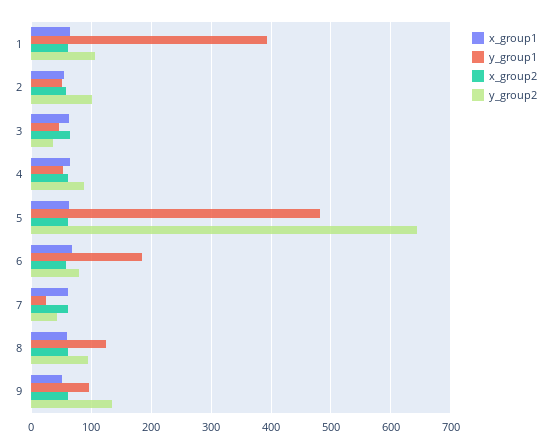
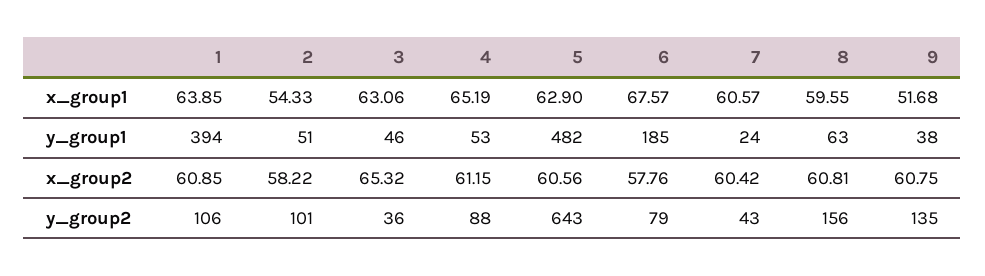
  {
    "x_group1": {
      "1": 63.85,
      "2": 54.33,
      "3": 63.06,
      "4": 65.19,
      "5": 62.9,
      "6": 67.57,
      "7": 60.57,
      "8": 59.55,
      "9": 51.68
    },
    "y_group1": {
      "1": 394,
      "2": 51,
      "3": 46,
      "4": 53,
      "5": 482,
      "6": 185,
      "7": 24,
-     "8": 120,
+     "8": 63,
-     "9": 100
+     "9": 38
    },
    "x_group2": {
      "1": 60.85,
      "2": 58.22,
      "3": 65.32,
      "4": 61.15,
      "5": 60.56,
      "6": 57.76,
      "7": 60.42,
      "8": 60.81,
      "9": 60.75
    },
    "y_group2": {
      "1": 106,
      "2": 101,
      "3": 36,
      "4": 88,
      "5": 643,
      "6": 79,
      "7": 43,
-     "8": 100,
+     "8": 156,
      "9": 135
    }
  }

